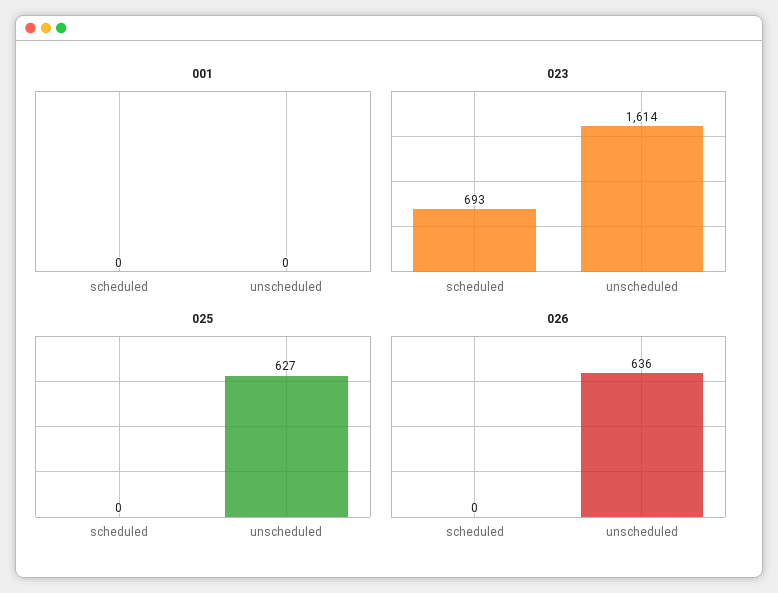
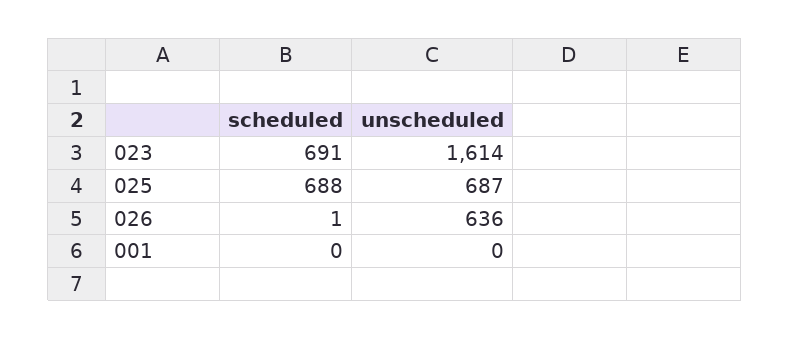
  {
    "001": {
      "scheduled": 0,
      "unscheduled": 0
    },
    "023": {
-     "scheduled": 693,
+     "scheduled": 691,
      "unscheduled": 1614
    },
    "025": {
-     "scheduled": 0,
+     "scheduled": 688,
-     "unscheduled": 627
+     "unscheduled": 687
    },
    "026": {
-     "scheduled": 0,
+     "scheduled": 1,
      "unscheduled": 636
    }
  }

